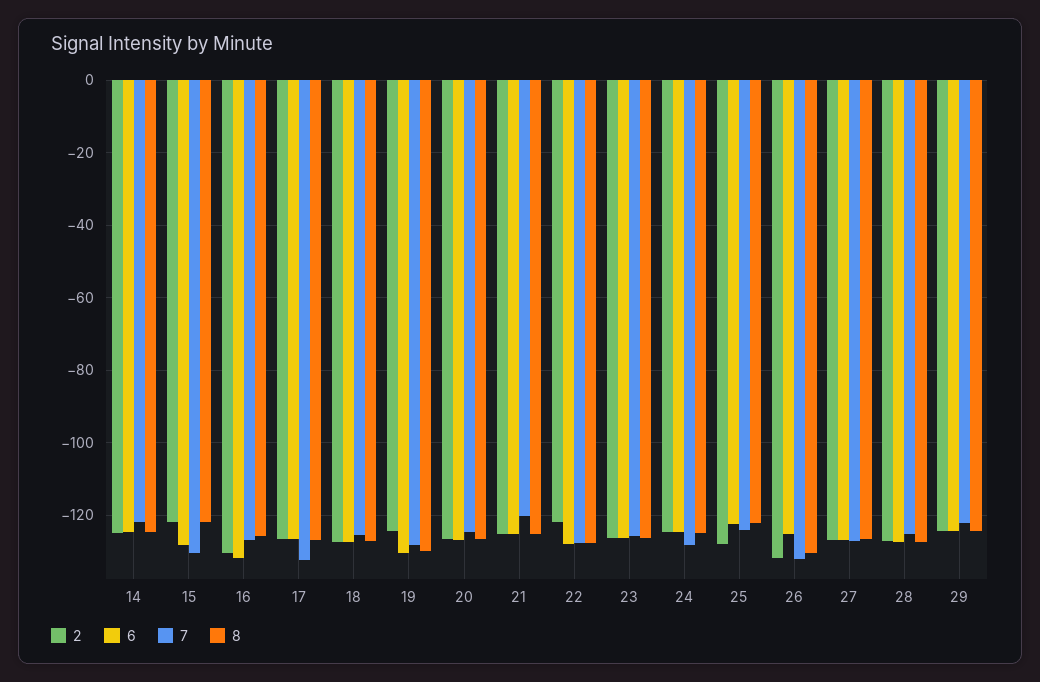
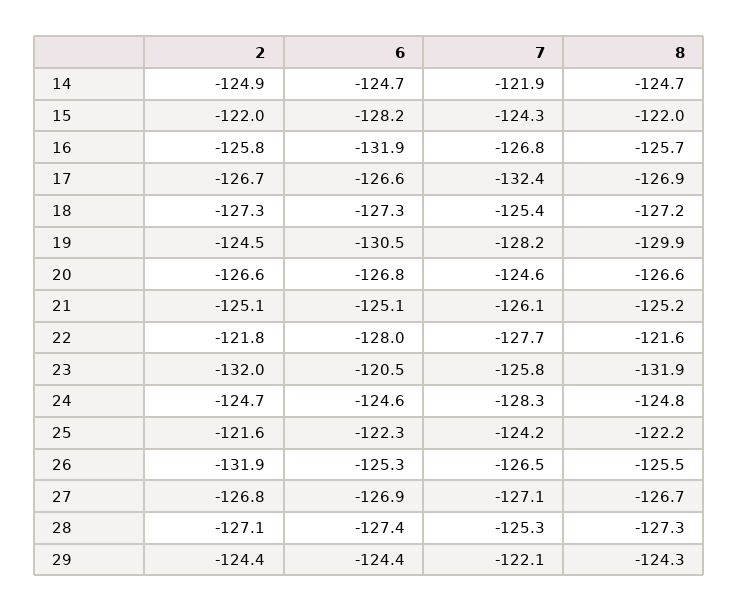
  {
    "2": {
      "14": -124.9,
      "15": -122,
-     "16": -130,
+     "16": -125.8,
      "17": -126.7,
      "18": -127.3,
      "19": -124.5,
      "20": -126.6,
      "21": -125.1,
      "22": -121.8,
-     "23": -126,
+     "23": -132,
      "24": -124.7,
-     "25": -128,
+     "25": -121.6,
      "26": -131.9,
      "27": -126.8,
      "28": -127.1,
      "29": -124.4
    },
    "6": {
      "14": -124.7,
      "15": -128.2,
      "16": -131.9,
      "17": -126.6,
      "18": -127.3,
      "19": -130.5,
      "20": -126.8,
      "21": -125.1,
      "22": -128,
-     "23": -126,
+     "23": -120.5,
      "24": -124.6,
      "25": -122.3,
      "26": -125.3,
      "27": -126.9,
      "28": -127.4,
      "29": -124.4
    },
    "7": {
      "14": -121.9,
-     "15": -130,
+     "15": -124.3,
      "16": -126.8,
      "17": -132.4,
      "18": -125.4,
      "19": -128.2,
      "20": -124.6,
-     "21": -120,
+     "21": -126.1,
      "22": -127.7,
      "23": -125.8,
      "24": -128.3,
      "25": -124.2,
-     "26": -132,
+     "26": -126.5,
      "27": -127.1,
      "28": -125.3,
      "29": -122.1
    },
    "8": {
      "14": -124.7,
      "15": -122,
      "16": -125.7,
      "17": -126.9,
      "18": -127.2,
      "19": -129.9,
      "20": -126.6,
      "21": -125.2,
-     "22": -128,
+     "22": -121.6,
-     "23": -126,
+     "23": -131.9,
      "24": -124.8,
      "25": -122.2,
-     "26": -130,
+     "26": -125.5,
      "27": -126.7,
      "28": -127.3,
      "29": -124.3
    }
  }

